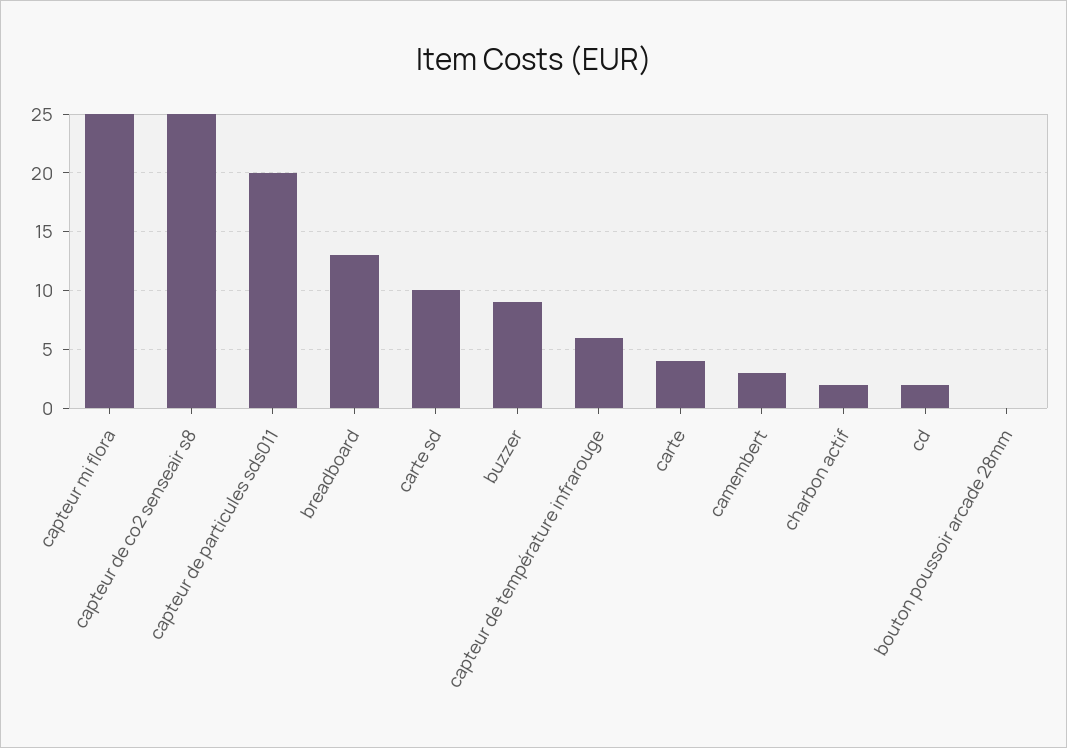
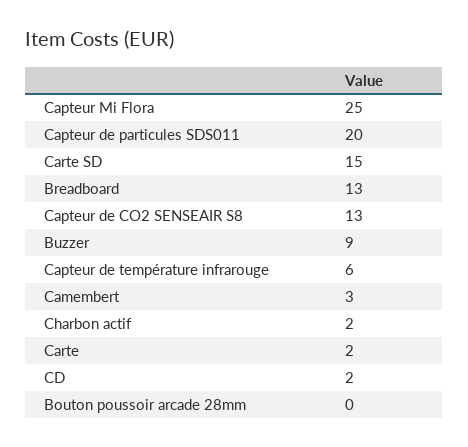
  {
    "capteur mi flora": 25,
-   "capteur de co2 senseair s8": 25,
+   "capteur de co2 senseair s8": 13,
    "capteur de particules sds011": 20,
    "breadboard": 13,
-   "carte sd": 10,
+   "carte sd": 15,
    "buzzer": 9,
    "capteur de température infrarouge": 6,
-   "carte": 4,
+   "carte": 2,
    "camembert": 3,
    "charbon actif": 2,
    "cd": 2,
    "bouton poussoir arcade 28mm": 0
  }

